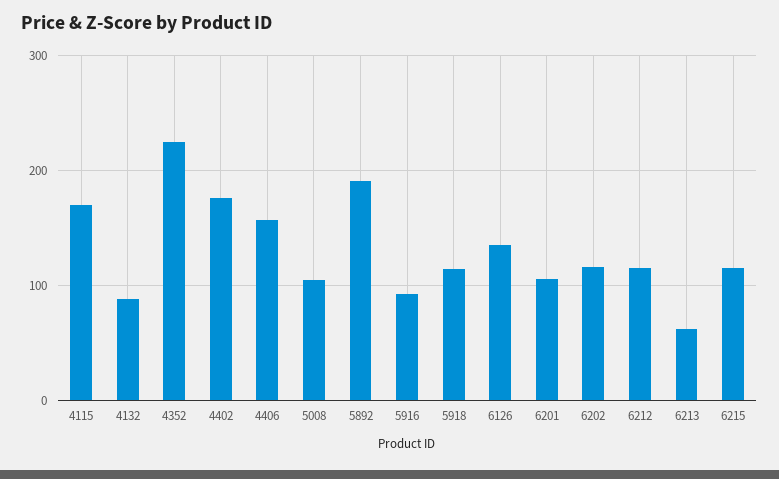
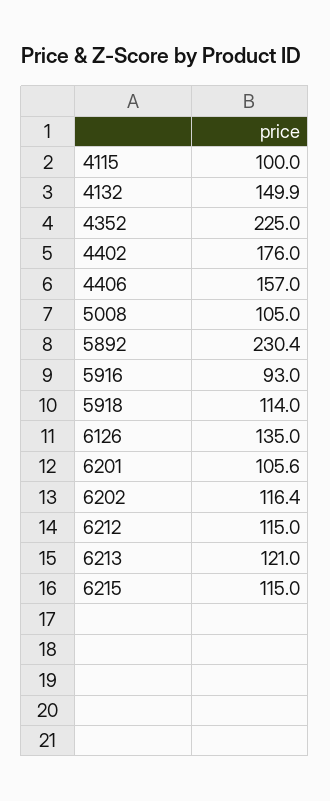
  {
-   "4115": 170,
+   "4115": 100,
-   "4132": 90,
+   "4132": 149.9,
    "4352": 225,
    "4402": 176,
    "4406": 157,
    "5008": 105,
-   "5892": 190,
+   "5892": 230.4,
    "5916": 93,
    "5918": 114,
    "6126": 135,
    "6201": 105.6,
    "6202": 116.4,
    "6212": 115,
-   "6213": 60,
+   "6213": 121,
    "6215": 115
  }

